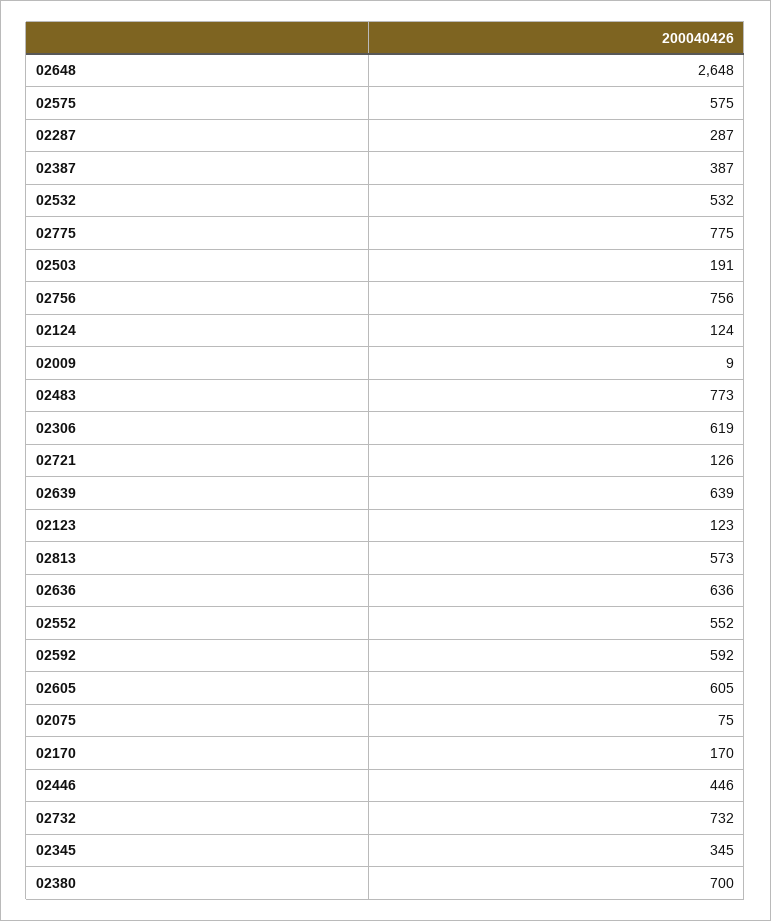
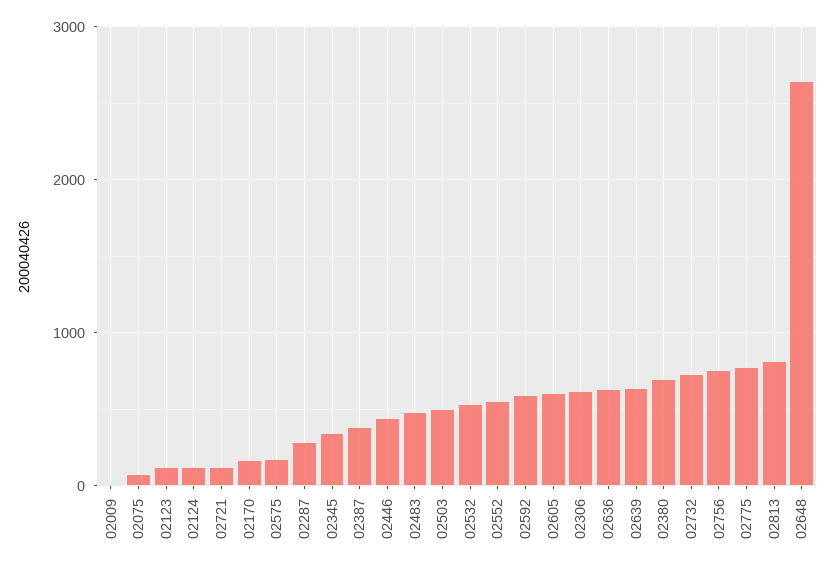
  {
    "02648": 2648,
-   "02575": 575,
+   "02575": 200,
    "02287": 287,
    "02387": 387,
    "02532": 532,
    "02775": 775,
-   "02503": 191,
+   "02503": 500,
    "02756": 756,
    "02124": 124,
    "02009": 9,
-   "02483": 773,
+   "02483": 500,
    "02306": 619,
    "02721": 126,
    "02639": 639,
    "02123": 123,
-   "02813": 573,
+   "02813": 800,
    "02636": 636,
    "02552": 552,
    "02592": 592,
    "02605": 605,
    "02075": 75,
    "02170": 170,
    "02446": 446,
    "02732": 732,
    "02345": 345,
    "02380": 700
  }

